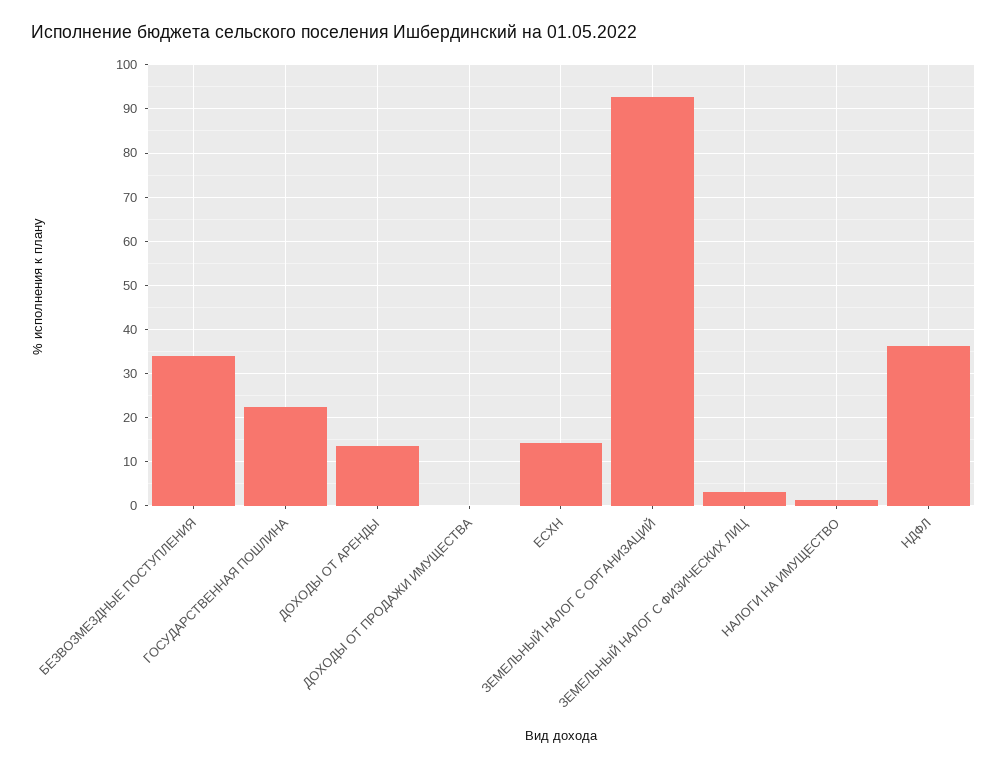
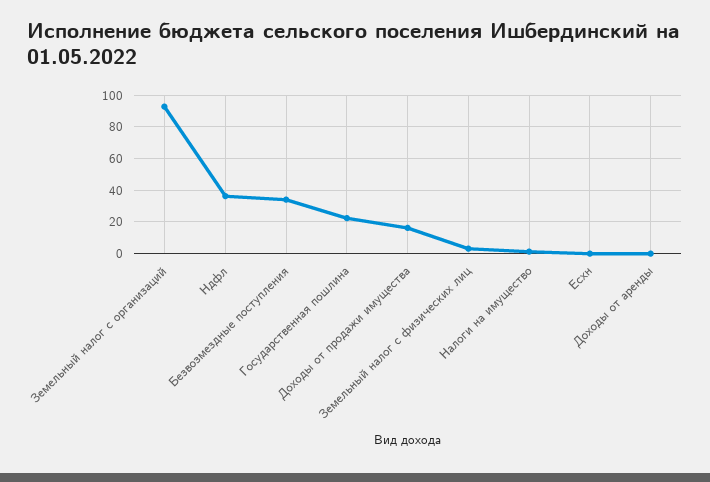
  {
    "БЕЗВОЗМЕЗДНЫЕ ПОСТУПЛЕНИЯ": 34,
    "ГОСУДАРСТВЕННАЯ ПОШЛИНА": 22,
-   "ДОХОДЫ ОТ АРЕНДЫ": 14,
+   "ДОХОДЫ ОТ АРЕНДЫ": 0,
-   "ДОХОДЫ ОТ ПРОДАЖИ ИМУЩЕСТВА": 0,
+   "ДОХОДЫ ОТ ПРОДАЖИ ИМУЩЕСТВА": 15,
-   "ЕСХН": 14,
+   "ЕСХН": 0,
    "ЗЕМЕЛЬНЫЙ НАЛОГ С ОРГАНИЗАЦИЙ": 92,
    "ЗЕМЕЛЬНЫЙ НАЛОГ С ФИЗИЧЕСКИХ ЛИЦ": 4,
    "НАЛОГИ НА ИМУЩЕСТВО": 2,
    "НДФЛ": 36
  }

